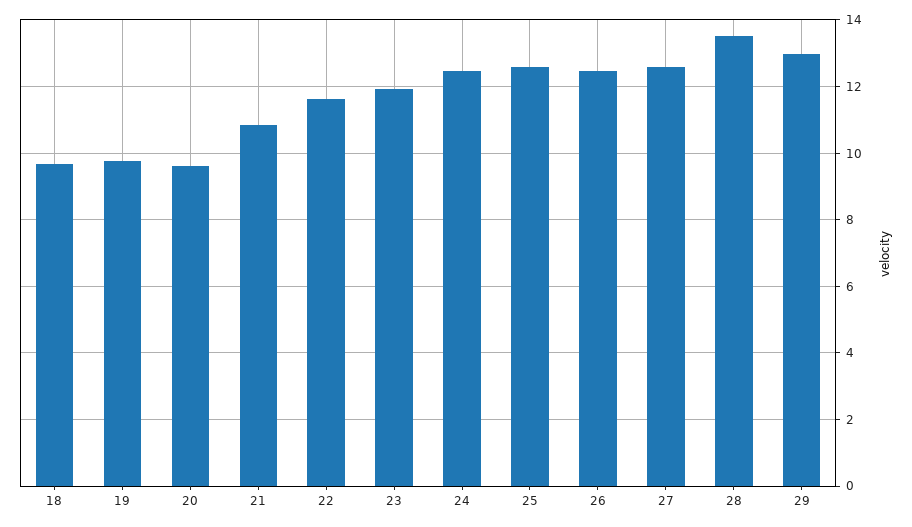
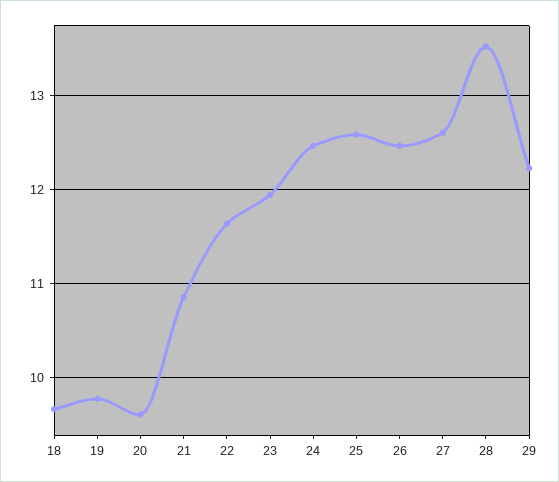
  {
    "18": 9.7,
    "19": 9.8,
    "20": 9.6,
    "21": 10.9,
    "22": 11.6,
    "23": 11.9,
    "24": 12.5,
    "25": 12.6,
    "26": 12.5,
    "27": 12.6,
    "28": 13.5,
-   "29": 13
+   "29": 12.2
  }

